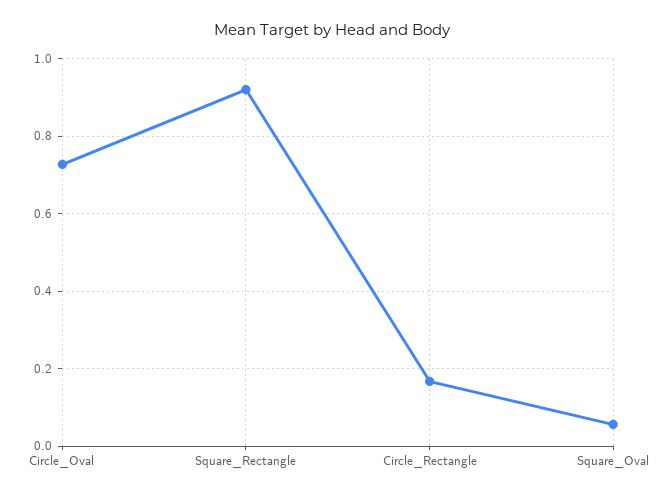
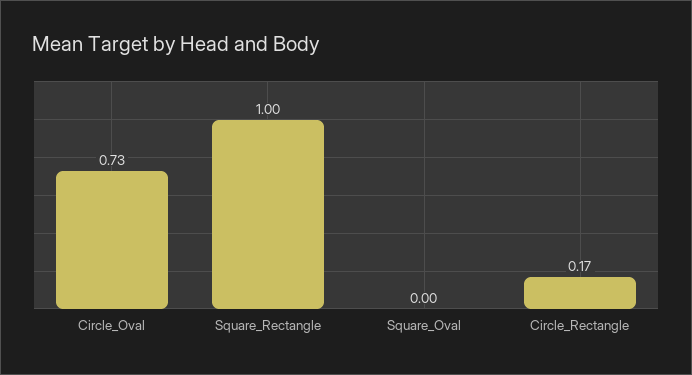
  {
    "Circle_Oval": 0.73,
-   "Square_Rectangle": 0.92,
+   "Square_Rectangle": 1,
    "Circle_Rectangle": 0.17,
-   "Square_Oval": 0.06
+   "Square_Oval": 0
  }

